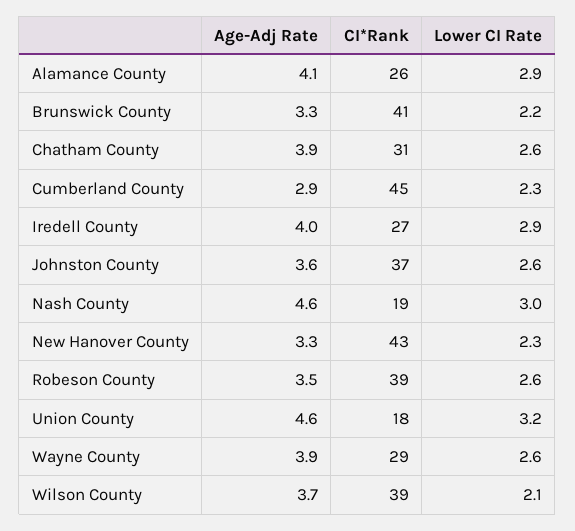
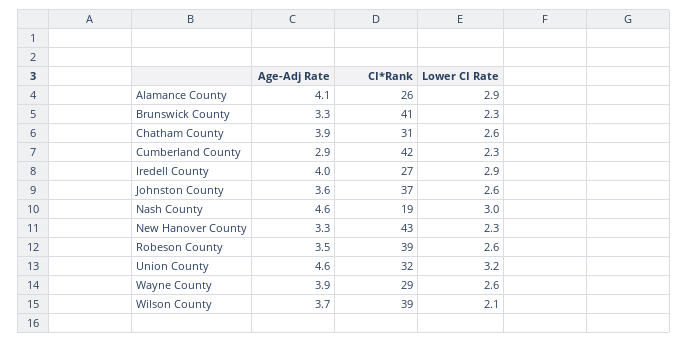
  {
    "Age-Adj Rate": {
      "Alamance County": 4.1,
      "Brunswick County": 3.3,
      "Chatham County": 3.9,
      "Cumberland County": 2.9,
      "Iredell County": 4,
      "Johnston County": 3.6,
      "Nash County": 4.6,
      "New Hanover County": 3.3,
      "Robeson County": 3.5,
      "Union County": 4.6,
      "Wayne County": 3.9,
      "Wilson County": 3.7
    },
    "CI*Rank": {
      "Alamance County": 26,
      "Brunswick County": 41,
      "Chatham County": 31,
-     "Cumberland County": 45,
+     "Cumberland County": 42,
      "Iredell County": 27,
      "Johnston County": 37,
      "Nash County": 19,
      "New Hanover County": 43,
      "Robeson County": 39,
-     "Union County": 18,
+     "Union County": 32,
      "Wayne County": 29,
      "Wilson County": 39
    },
    "Lower CI Rate": {
      "Alamance County": 2.9,
-     "Brunswick County": 2.2,
+     "Brunswick County": 2.3,
      "Chatham County": 2.6,
      "Cumberland County": 2.3,
      "Iredell County": 2.9,
      "Johnston County": 2.6,
      "Nash County": 3,
      "New Hanover County": 2.3,
      "Robeson County": 2.6,
      "Union County": 3.2,
      "Wayne County": 2.6,
      "Wilson County": 2.1
    }
  }

